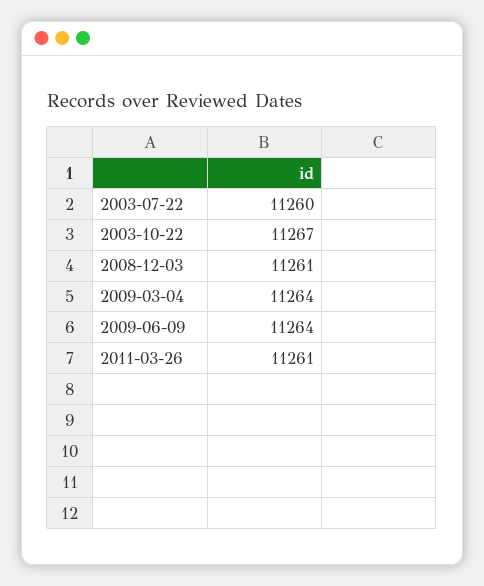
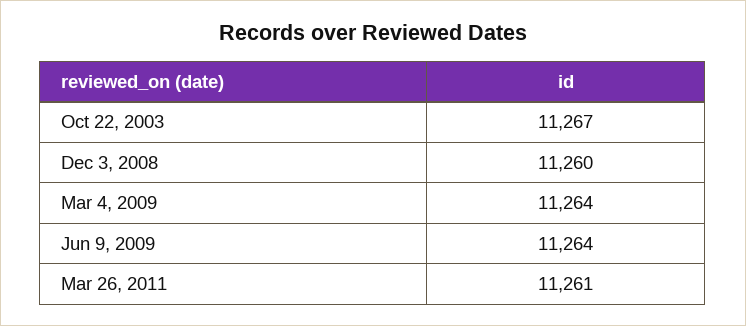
  {
-   "2003-07-22": 11260,
    "2003-10-22": 11267,
-   "2008-12-03": 11261,
+   "2008-12-03": 11260,
    "2009-03-04": 11264,
    "2009-06-09": 11264,
    "2011-03-26": 11261
  }

